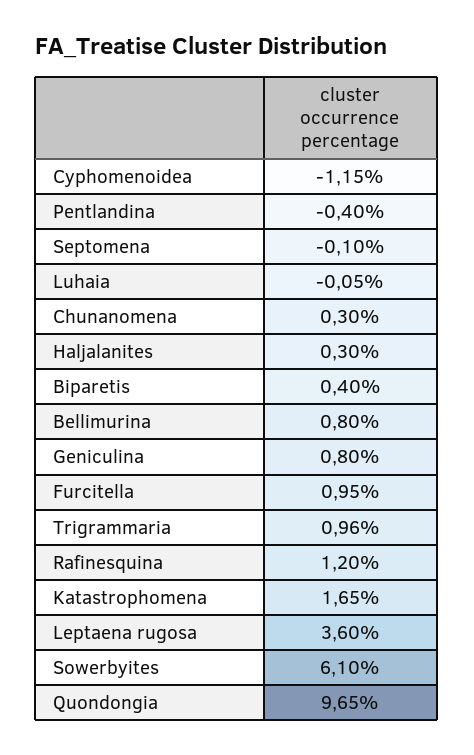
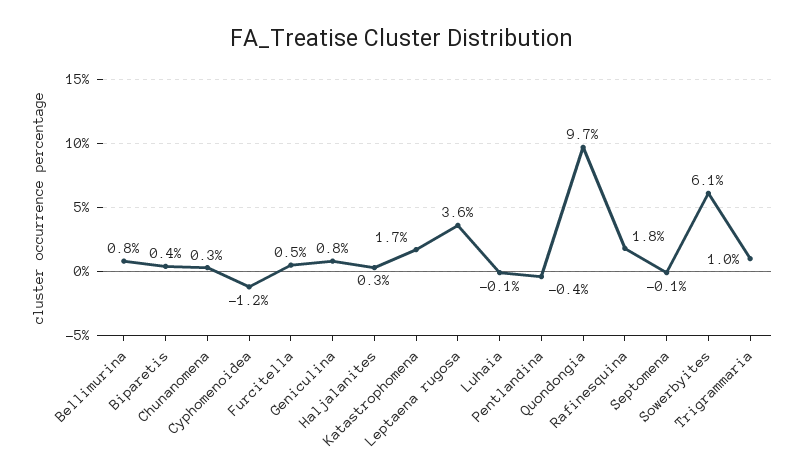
  {
    "Cyphomenoidea": -1.15,
    "Pentlandina": -0.4,
    "Septomena": -0.1,
    "Luhaia": -0.05,
    "Chunanomena": 0.3,
    "Haljalanites": 0.3,
    "Biparetis": 0.4,
    "Bellimurina": 0.8,
    "Geniculina": 0.8,
-   "Furcitella": 0.95,
+   "Furcitella": 0.5,
    "Trigrammaria": 0.96,
-   "Rafinesquina": 1.2,
+   "Rafinesquina": 1.8,
    "Katastrophomena": 1.65,
    "Leptaena rugosa": 3.6,
    "Sowerbyites": 6.1,
    "Quondongia": 9.65
  }

